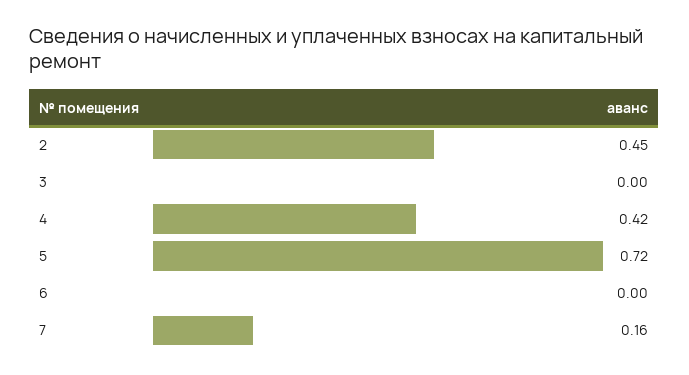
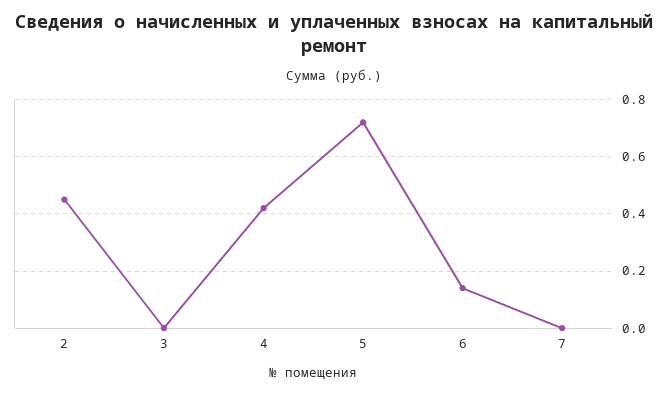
  {
    "2": 0.45,
    "3": 0,
    "4": 0.42,
    "5": 0.72,
-   "6": 0,
+   "6": 0.15,
-   "7": 0.16
+   "7": 0
  }

